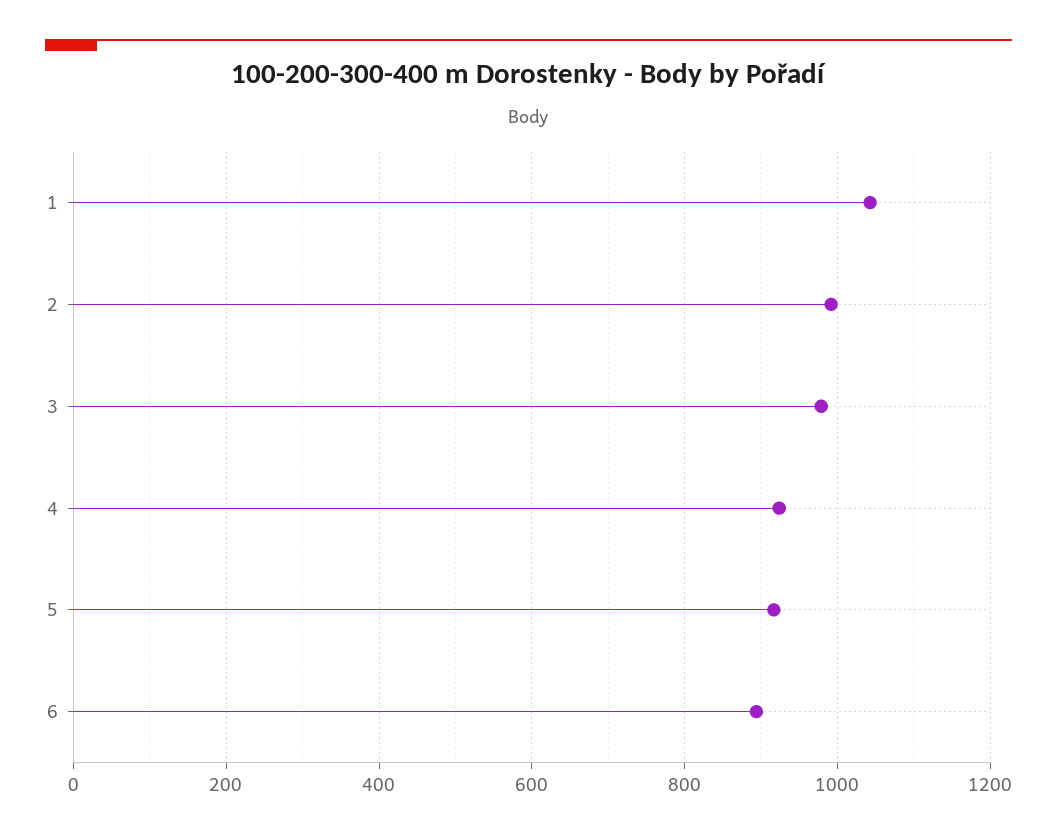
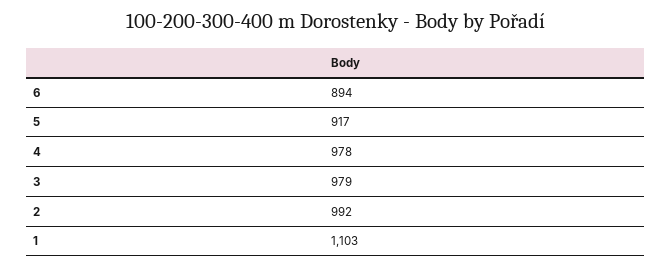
  {
-   "1": 1040,
+   "1": 1103,
    "2": 992,
    "3": 979,
-   "4": 920,
+   "4": 978,
    "5": 917,
    "6": 894
  }

